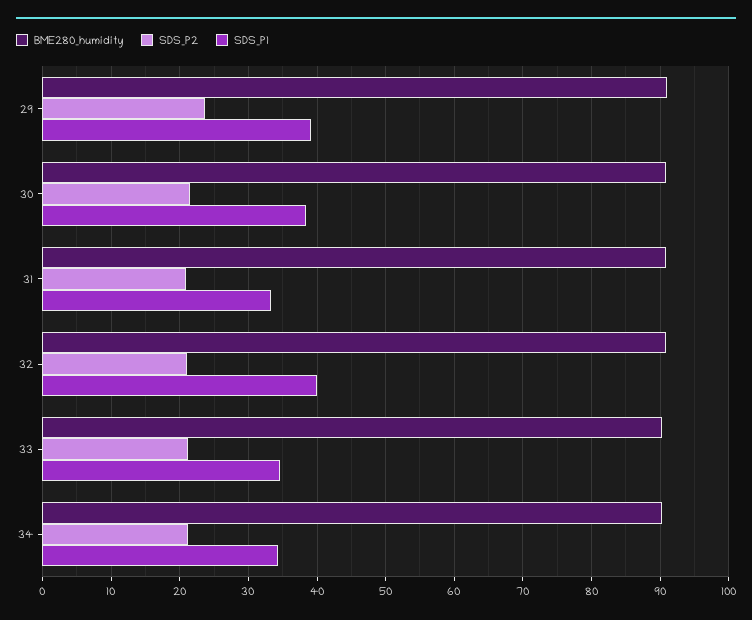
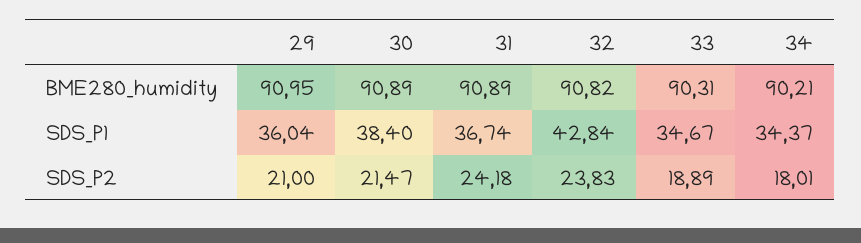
  {
    "BME280_humidity": {
      "29": 90.95,
      "30": 90.89,
      "31": 90.89,
      "32": 90.82,
      "33": 90.31,
      "34": 90.21
    },
    "SDS_P2": {
-     "29": 24,
+     "29": 21,
      "30": 21.47,
-     "31": 21,
+     "31": 24.18,
-     "32": 21,
+     "32": 23.83,
-     "33": 21,
+     "33": 18.89,
-     "34": 21
+     "34": 18.01
    },
    "SDS_P1": {
-     "29": 39,
+     "29": 36.04,
      "30": 38.4,
-     "31": 33,
+     "31": 36.74,
-     "32": 40,
+     "32": 42.84,
      "33": 34.67,
      "34": 34.37
    }
  }

